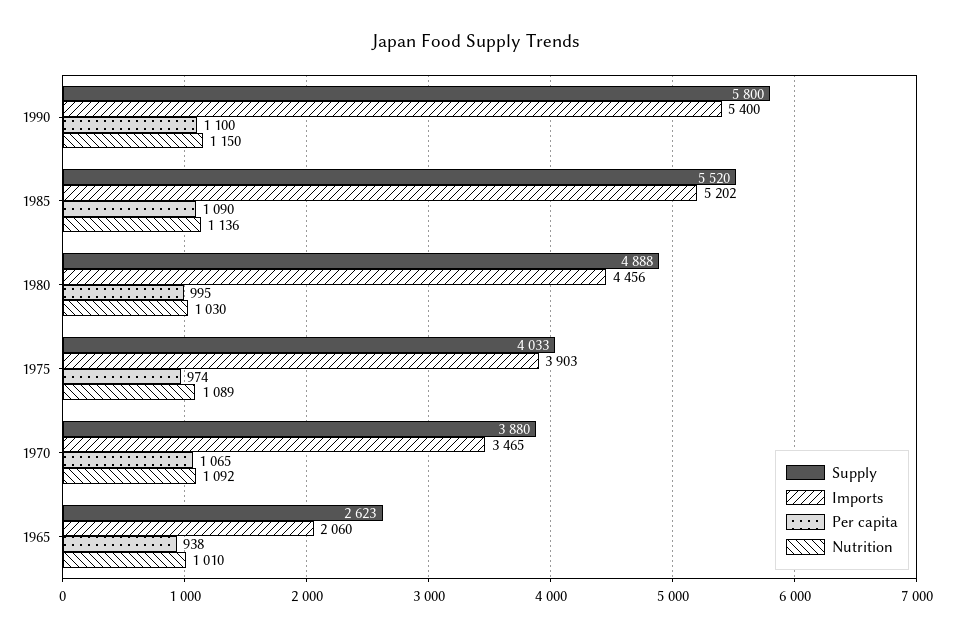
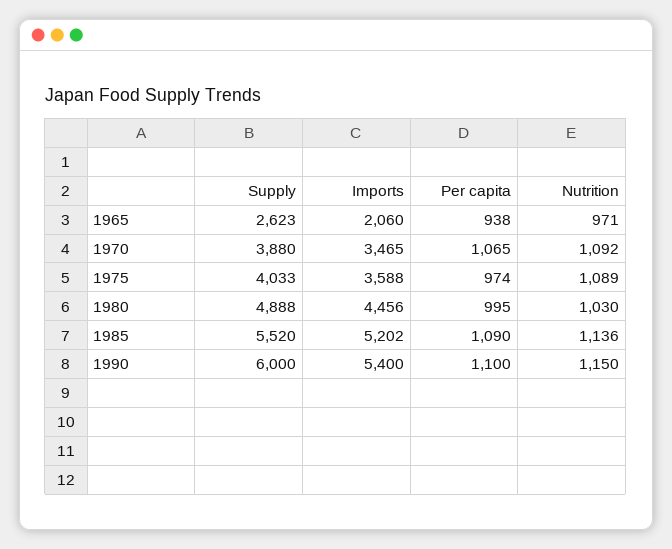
  {
    "Supply": {
-     "1990": 5800,
+     "1990": 6000,
      "1985": 5520,
      "1980": 4888,
      "1975": 4033,
      "1970": 3880,
      "1965": 2623
    },
    "Imports": {
      "1990": 5400,
      "1985": 5202,
      "1980": 4456,
-     "1975": 3903,
+     "1975": 3588,
      "1970": 3465,
      "1965": 2060
    },
    "Per capita": {
      "1990": 1100,
      "1985": 1090,
      "1980": 995,
      "1975": 974,
      "1970": 1065,
      "1965": 938
    },
    "Nutrition": {
      "1990": 1150,
      "1985": 1136,
      "1980": 1030,
      "1975": 1089,
      "1970": 1092,
-     "1965": 1010
+     "1965": 971
    }
  }

